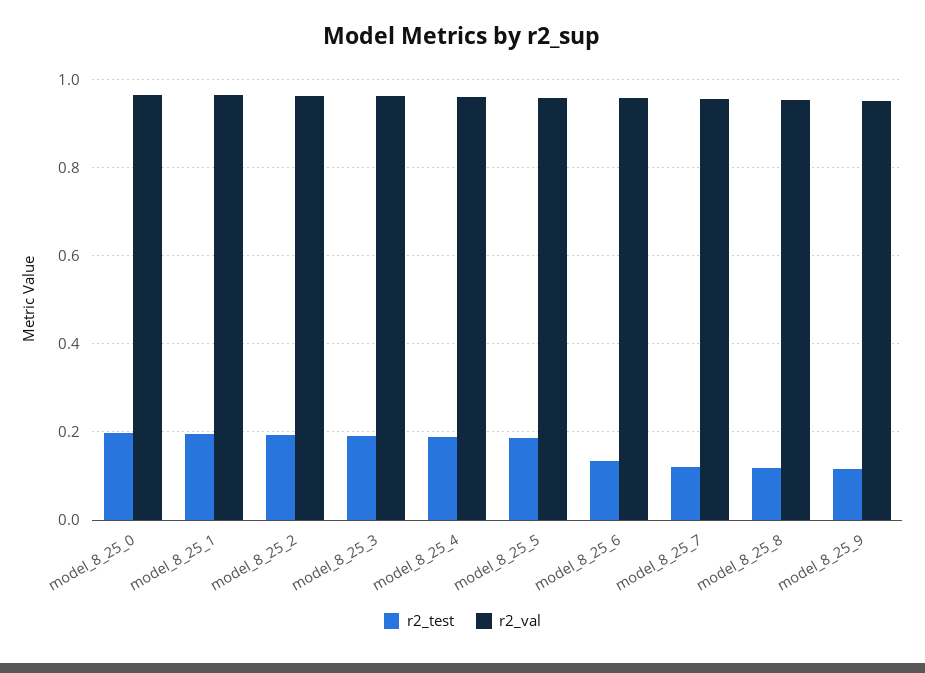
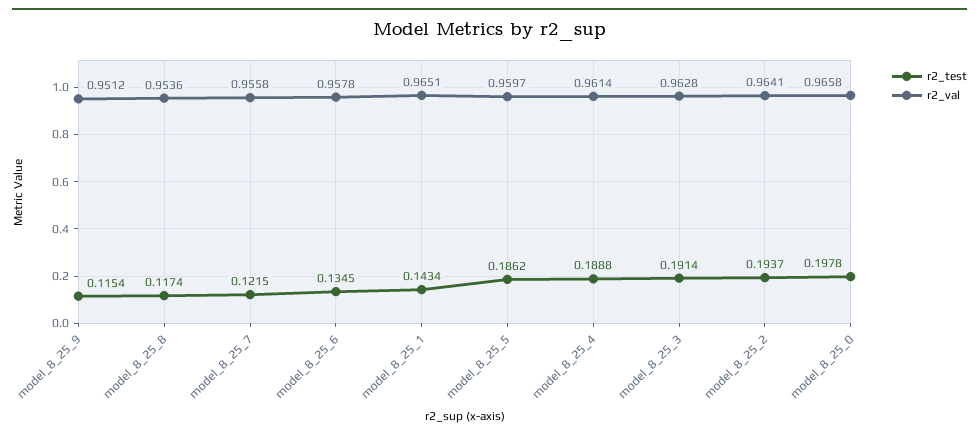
  {
    "r2_test": {
      "model_8_25_0": 0.1978,
-     "model_8_25_1": 0.2,
+     "model_8_25_1": 0.1434,
      "model_8_25_2": 0.1937,
      "model_8_25_3": 0.1914,
      "model_8_25_4": 0.1888,
      "model_8_25_5": 0.1862,
      "model_8_25_6": 0.1345,
      "model_8_25_7": 0.1215,
      "model_8_25_8": 0.1174,
      "model_8_25_9": 0.1154
    },
    "r2_val": {
      "model_8_25_0": 0.9658,
      "model_8_25_1": 0.9651,
      "model_8_25_2": 0.9641,
      "model_8_25_3": 0.9628,
      "model_8_25_4": 0.9614,
      "model_8_25_5": 0.9597,
      "model_8_25_6": 0.9578,
      "model_8_25_7": 0.9558,
      "model_8_25_8": 0.9536,
      "model_8_25_9": 0.9512
    }
  }

